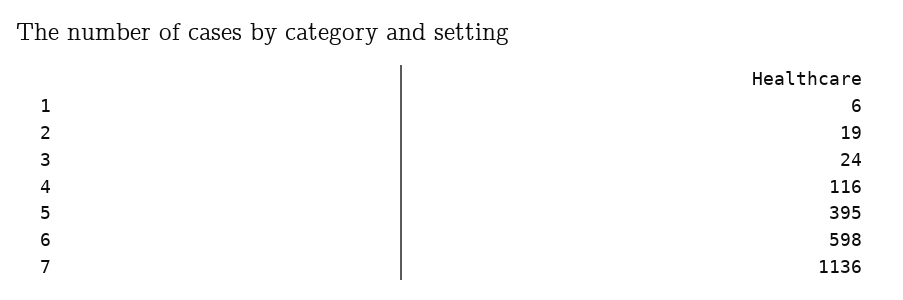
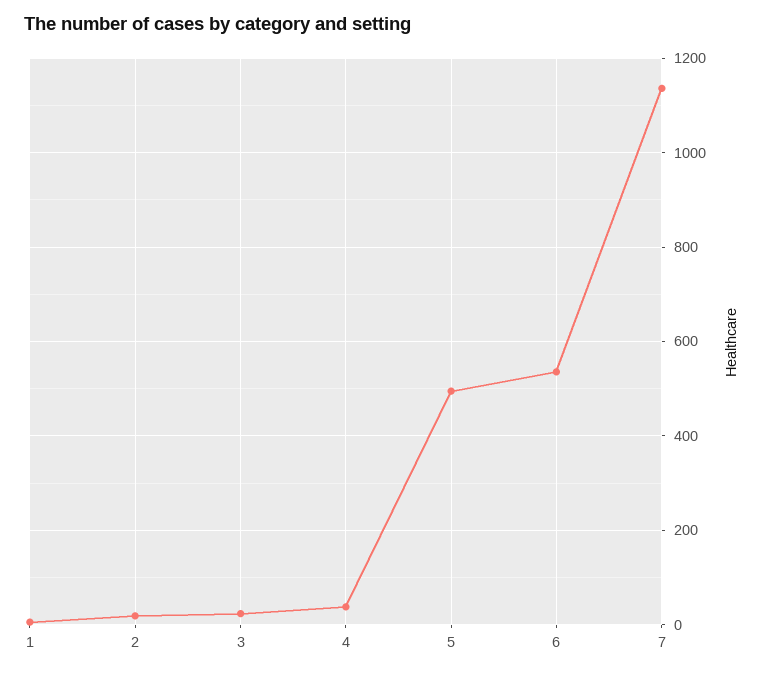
  {
    "1": 6,
    "2": 19,
    "3": 24,
-   "4": 116,
+   "4": 40,
-   "5": 395,
+   "5": 500,
-   "6": 598,
+   "6": 540,
    "7": 1136
  }

